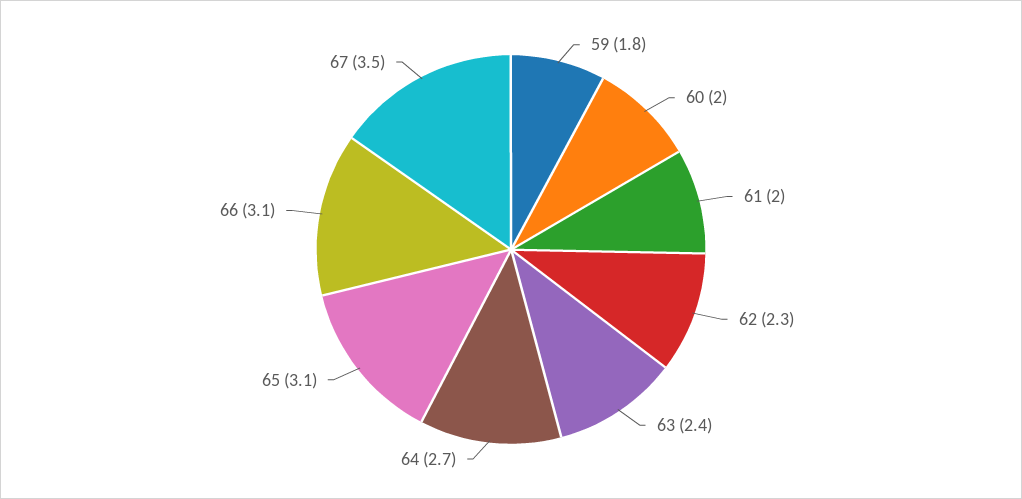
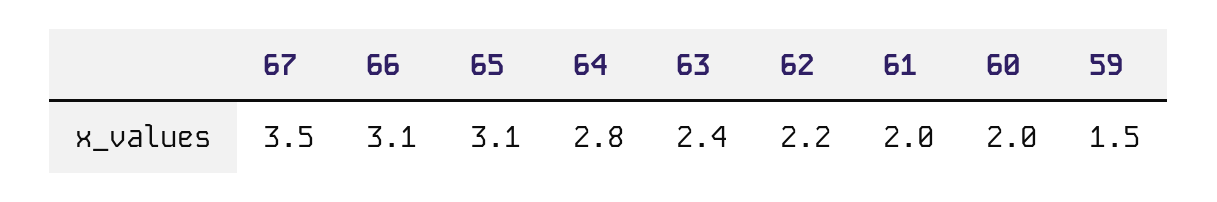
  {
-   "59": 1.8,
+   "59": 1.5,
    "60": 2,
    "61": 2,
-   "62": 2.3,
+   "62": 2.2,
    "63": 2.4,
-   "64": 2.7,
+   "64": 2.8,
    "65": 3.1,
    "66": 3.1,
    "67": 3.5
  }

